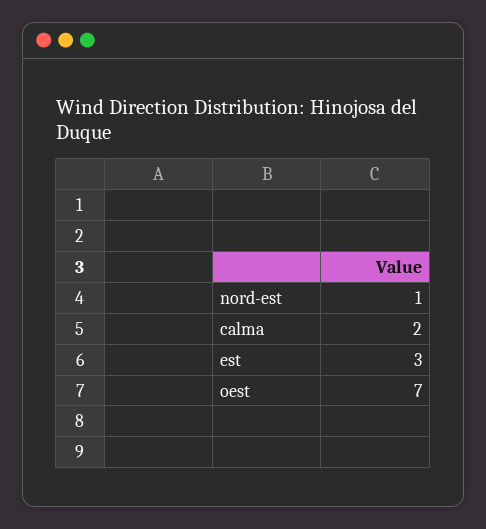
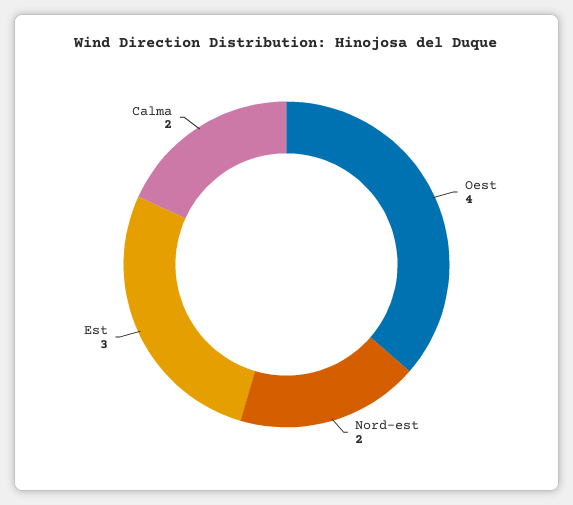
  {
-   "nord-est": 1,
+   "nord-est": 2,
    "calma": 2,
    "est": 3,
-   "oest": 7
+   "oest": 4
  }

